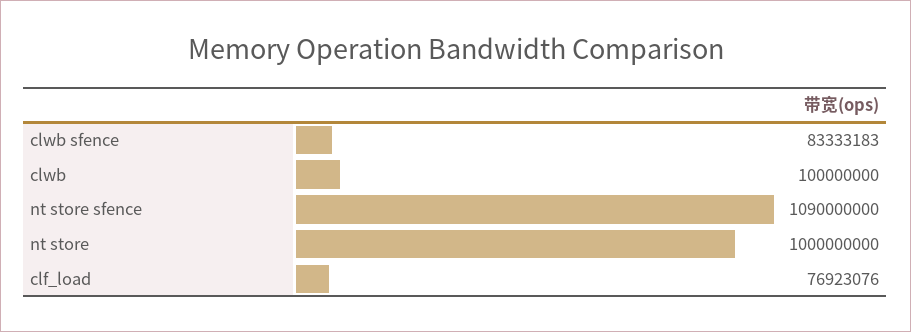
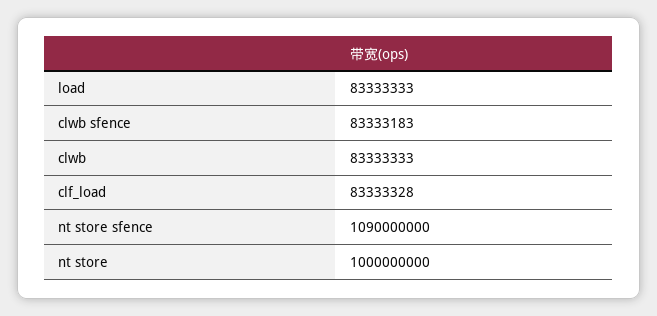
  {
    "clwb sfence": 83333183,
-   "clwb": 100000000,
+   "clwb": 83333333,
    "nt store sfence": 1090000000,
    "nt store": 1000000000,
-   "clf_load": 76923076
+   "clf_load": 83333328,
+   "load": 83333333
  }

